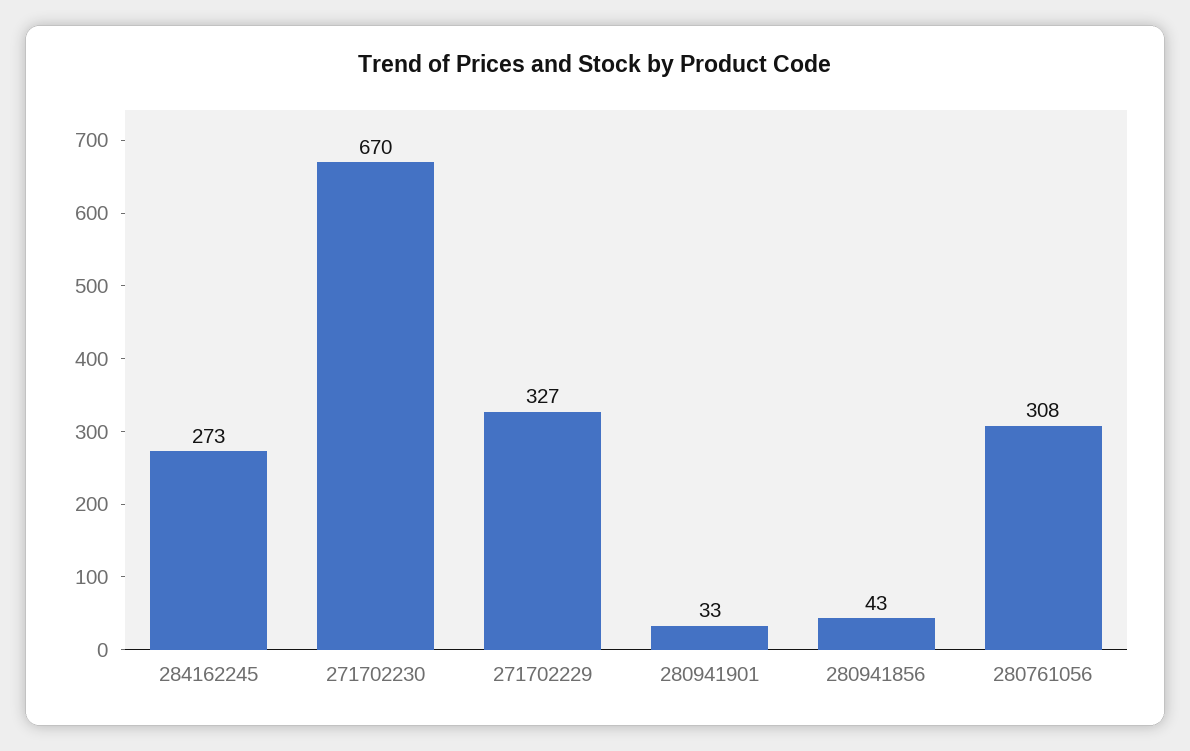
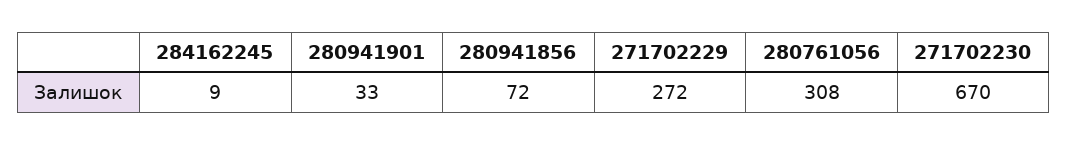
  {
-   "284162245": 273,
+   "284162245": 9,
    "271702230": 670,
-   "271702229": 327,
+   "271702229": 272,
    "280941901": 33,
-   "280941856": 43,
+   "280941856": 72,
    "280761056": 308
  }

